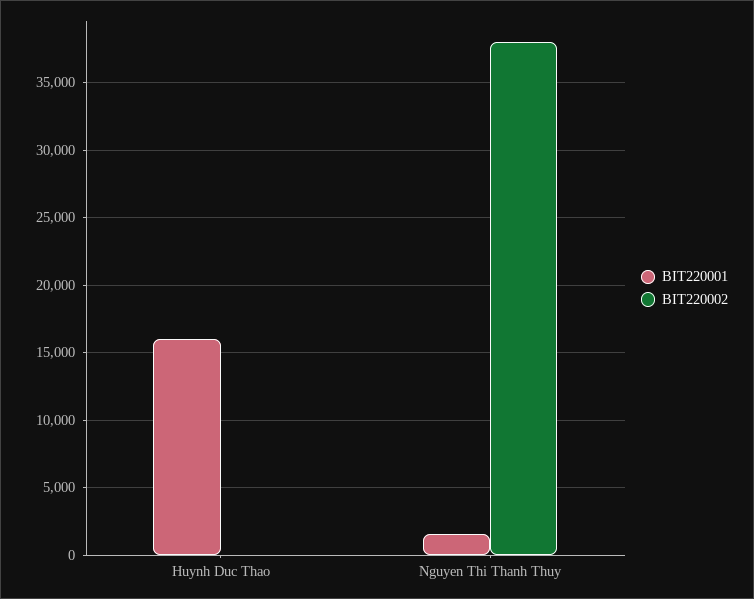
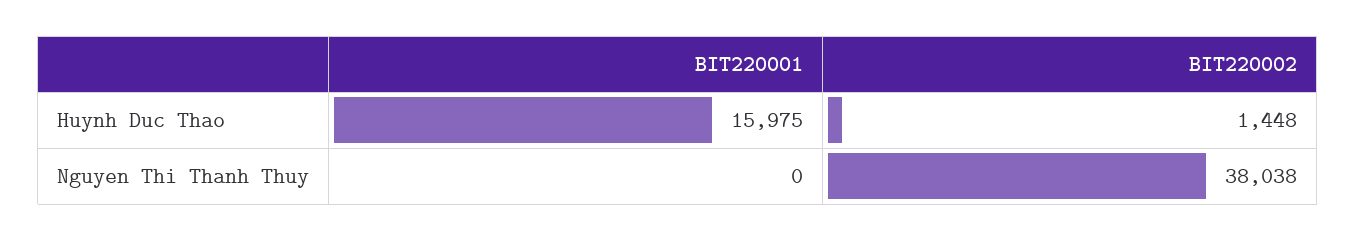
  {
    "BIT220001": {
      "Huynh Duc Thao": 15975,
-     "Nguyen Thi Thanh Thuy": 1500
+     "Nguyen Thi Thanh Thuy": 0
    },
    "BIT220002": {
-     "Huynh Duc Thao": 0,
+     "Huynh Duc Thao": 1448,
      "Nguyen Thi Thanh Thuy": 38038
    }
  }

